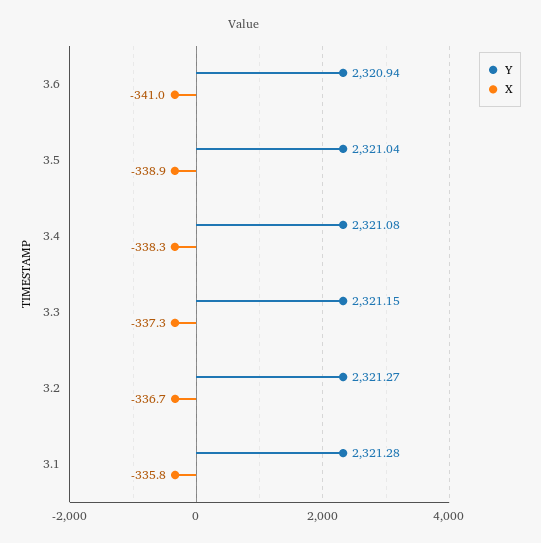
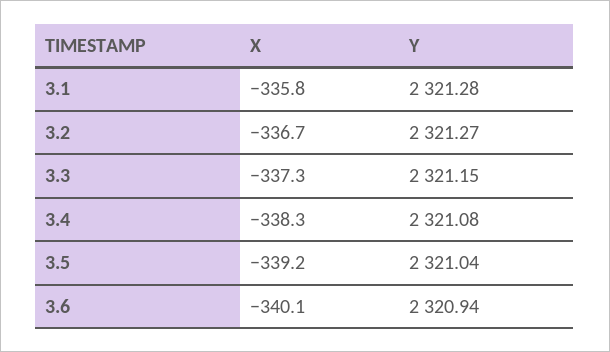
  {
    "Y": {
      "3.6": 2320.94,
      "3.5": 2321.04,
      "3.4": 2321.08,
      "3.3": 2321.15,
      "3.2": 2321.27,
      "3.1": 2321.28
    },
    "X": {
-     "3.6": -341,
+     "3.6": -340.1,
-     "3.5": -338.9,
+     "3.5": -339.2,
      "3.4": -338.3,
      "3.3": -337.3,
      "3.2": -336.7,
      "3.1": -335.8
    }
  }

